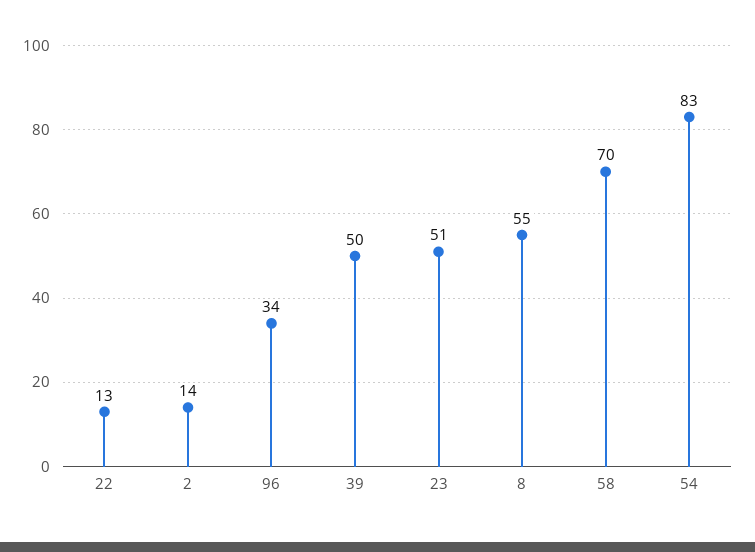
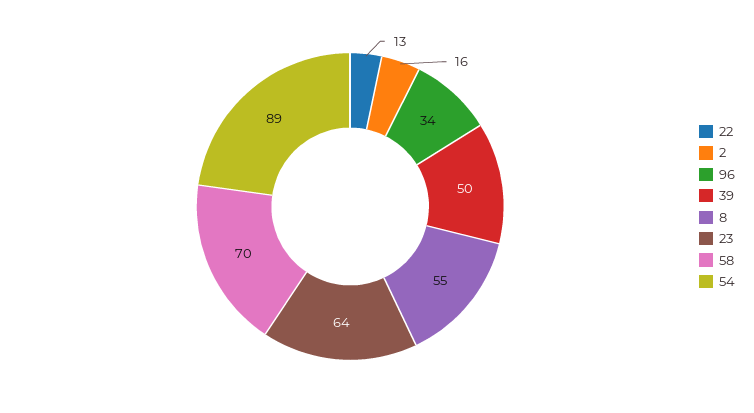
  {
    "22": 13,
-   "2": 14,
+   "2": 16,
    "96": 34,
    "39": 50,
-   "23": 51,
+   "23": 64,
    "8": 55,
    "58": 70,
-   "54": 83
+   "54": 89
  }

